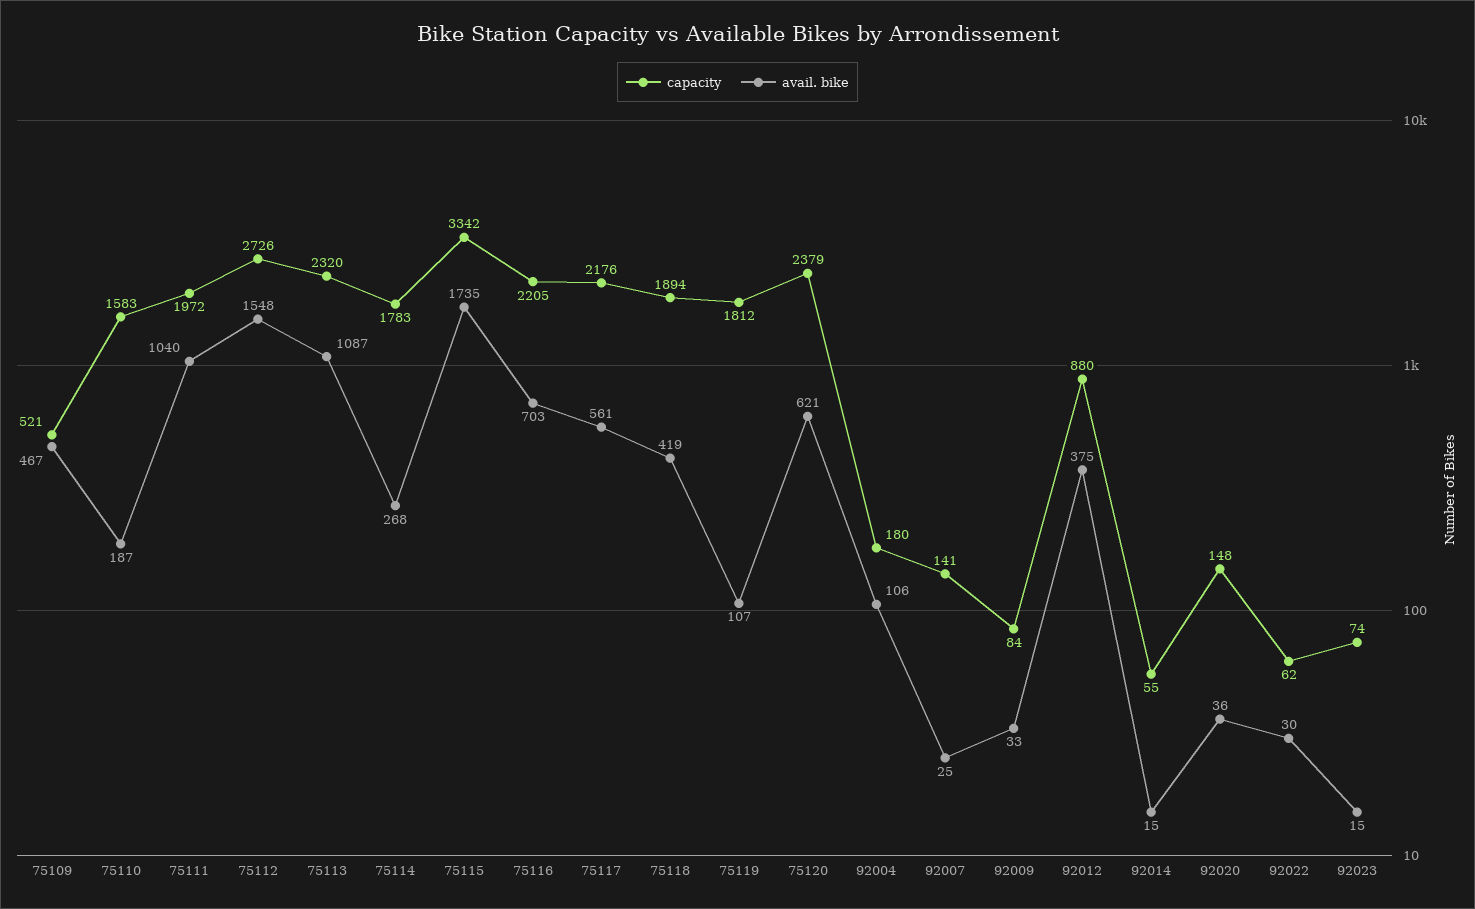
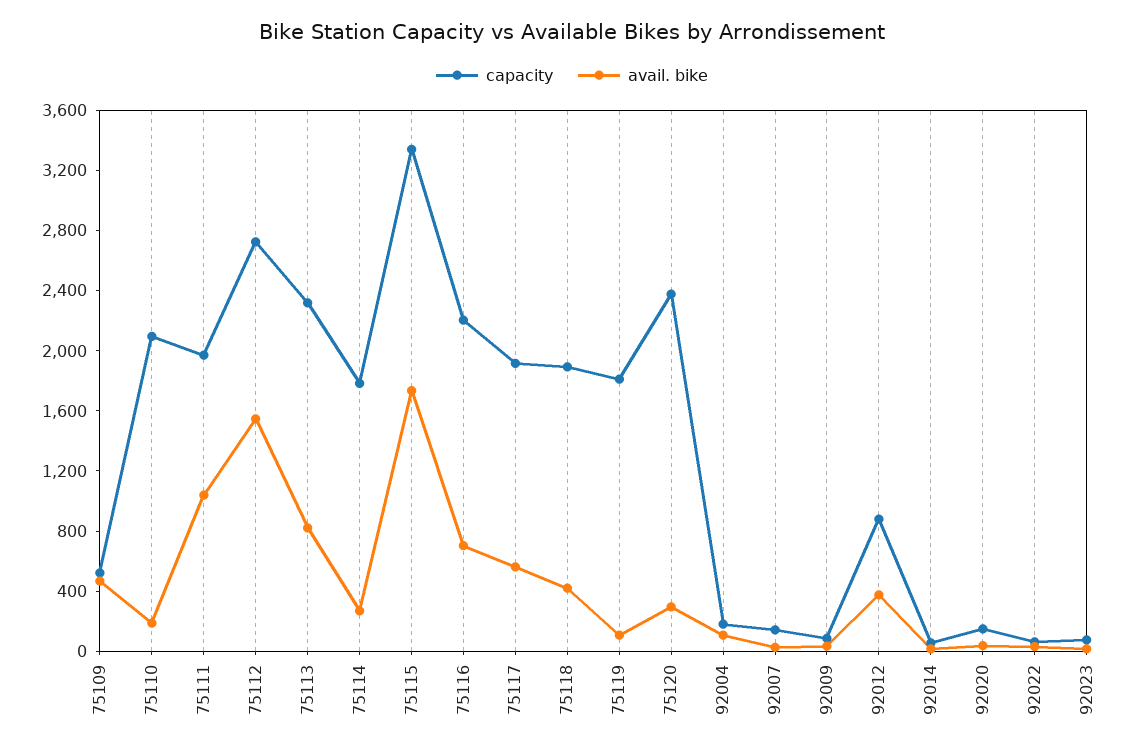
  {
    "capacity": {
      "75109": 521,
-     "75110": 1583,
+     "75110": 2100,
      "75111": 1972,
      "75112": 2726,
      "75113": 2320,
      "75114": 1783,
      "75115": 3342,
      "75116": 2205,
-     "75117": 2176,
+     "75117": 1900,
      "75118": 1894,
      "75119": 1812,
      "75120": 2379,
      "92004": 180,
      "92007": 141,
      "92009": 84,
      "92012": 880,
      "92014": 55,
      "92020": 148,
      "92022": 62,
      "92023": 74
    },
    "avail. bike": {
      "75109": 467,
      "75110": 187,
      "75111": 1040,
      "75112": 1548,
-     "75113": 1087,
+     "75113": 800,
      "75114": 268,
      "75115": 1735,
      "75116": 703,
      "75117": 561,
      "75118": 419,
      "75119": 107,
-     "75120": 621,
+     "75120": 300,
      "92004": 106,
      "92007": 25,
      "92009": 33,
      "92012": 375,
      "92014": 15,
      "92020": 36,
      "92022": 30,
      "92023": 15
    }
  }

